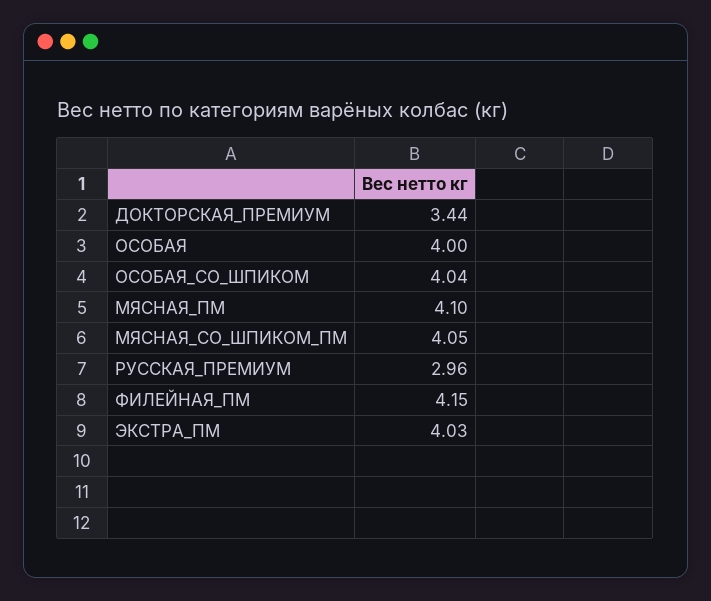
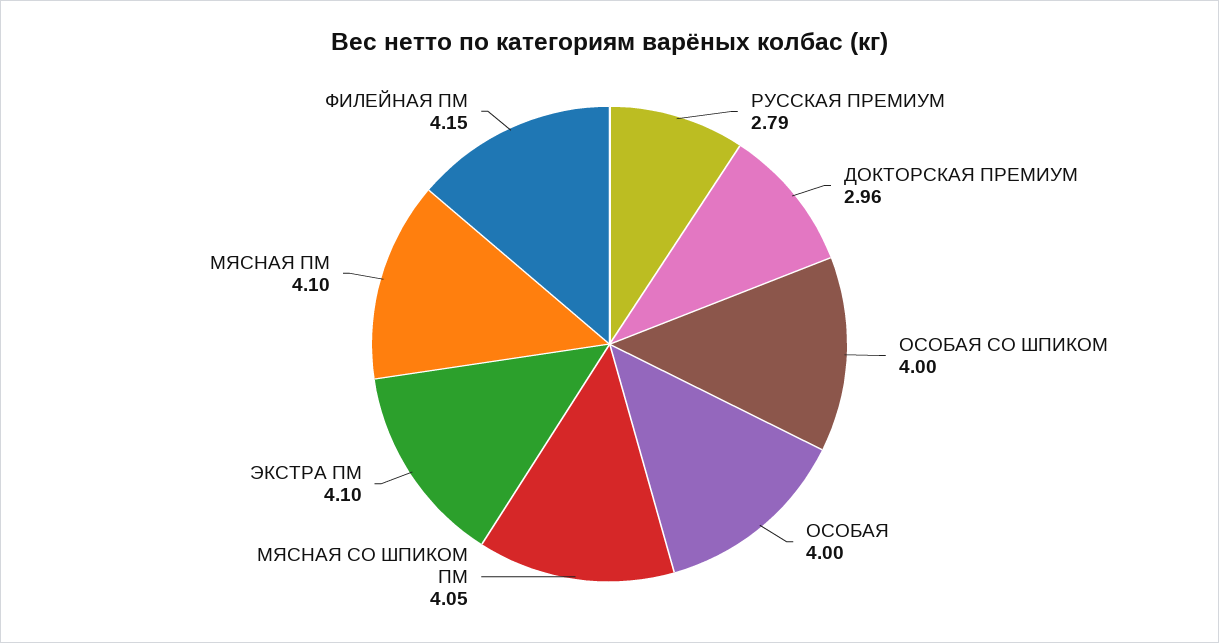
  {
-   "ДОКТОРСКАЯ_ПРЕМИУМ": 3.44,
+   "ДОКТОРСКАЯ_ПРЕМИУМ": 2.96,
    "ОСОБАЯ": 4,
-   "ОСОБАЯ_СО_ШПИКОМ": 4.04,
+   "ОСОБАЯ_СО_ШПИКОМ": 4,
    "МЯСНАЯ_ПМ": 4.1,
    "МЯСНАЯ_СО_ШПИКОМ_ПМ": 4.05,
-   "РУССКАЯ_ПРЕМИУМ": 2.96,
+   "РУССКАЯ_ПРЕМИУМ": 2.79,
    "ФИЛЕЙНАЯ_ПМ": 4.15,
-   "ЭКСТРА_ПМ": 4.03
+   "ЭКСТРА_ПМ": 4.1
  }

